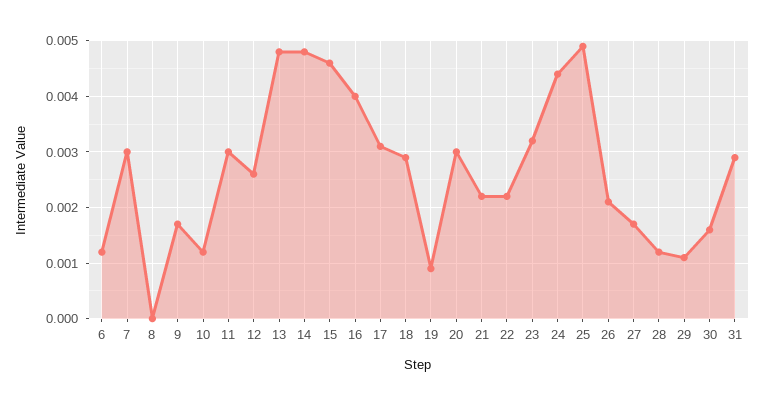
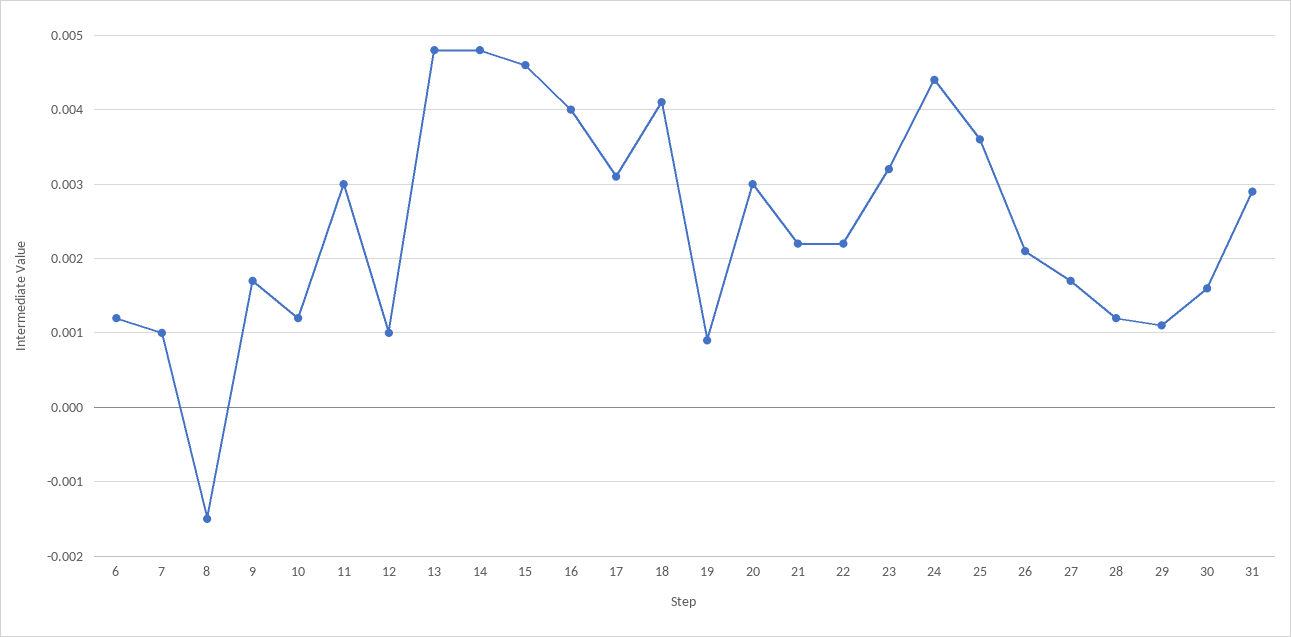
  {
    "6": 0.0012,
-   "7": 0.003,
+   "7": 0.001,
-   "8": 0,
+   "8": -0.0015,
    "9": 0.0017,
    "10": 0.0012,
    "11": 0.003,
-   "12": 0.0025,
+   "12": 0.001,
    "13": 0.0048,
    "14": 0.0048,
    "15": 0.0046,
    "16": 0.004,
    "17": 0.0031,
-   "18": 0.003,
+   "18": 0.0041,
    "19": 0.0009,
    "20": 0.003,
    "21": 0.0022,
    "22": 0.0022,
    "23": 0.0032,
    "24": 0.0044,
-   "25": 0.005,
+   "25": 0.0036,
    "26": 0.0021,
    "27": 0.0017,
    "28": 0.0012,
    "29": 0.0011,
    "30": 0.0016,
    "31": 0.0029
  }

